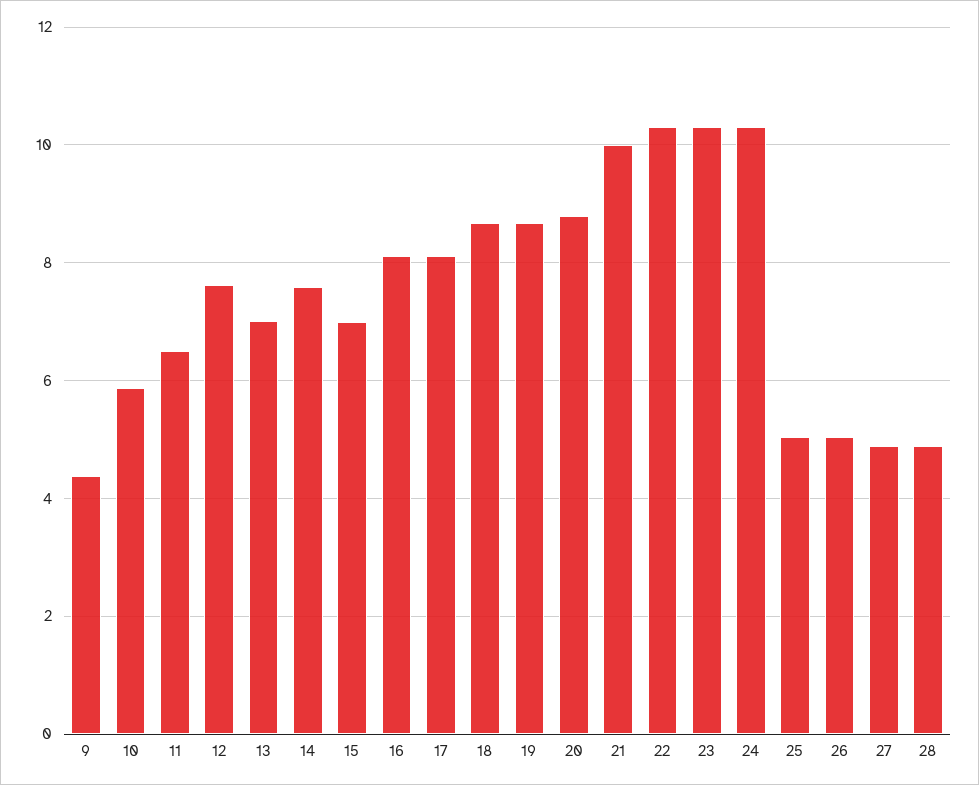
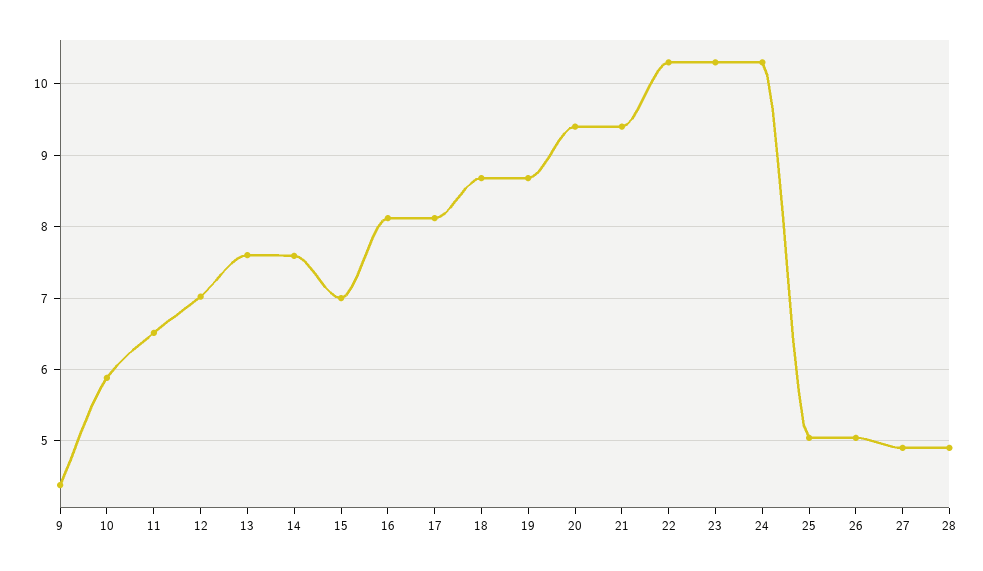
  {
    "9": 4.4,
    "10": 5.9,
    "11": 6.5,
-   "12": 7.6,
+   "12": 7,
-   "13": 7,
+   "13": 7.6,
    "14": 7.6,
    "15": 7,
    "16": 8.1,
    "17": 8.1,
    "18": 8.7,
    "19": 8.7,
-   "20": 8.8,
+   "20": 9.4,
-   "21": 10,
+   "21": 9.4,
    "22": 10.3,
    "23": 10.3,
    "24": 10.3,
    "25": 5,
    "26": 5,
    "27": 4.9,
    "28": 4.9
  }

